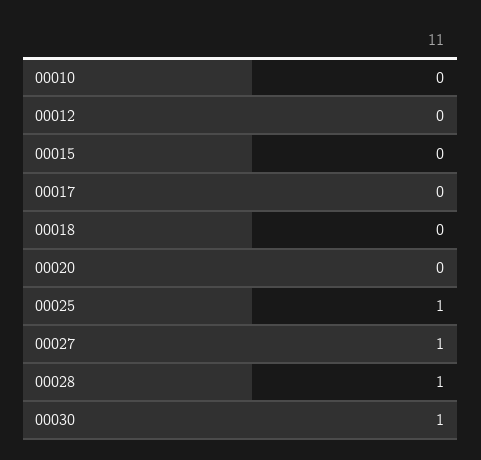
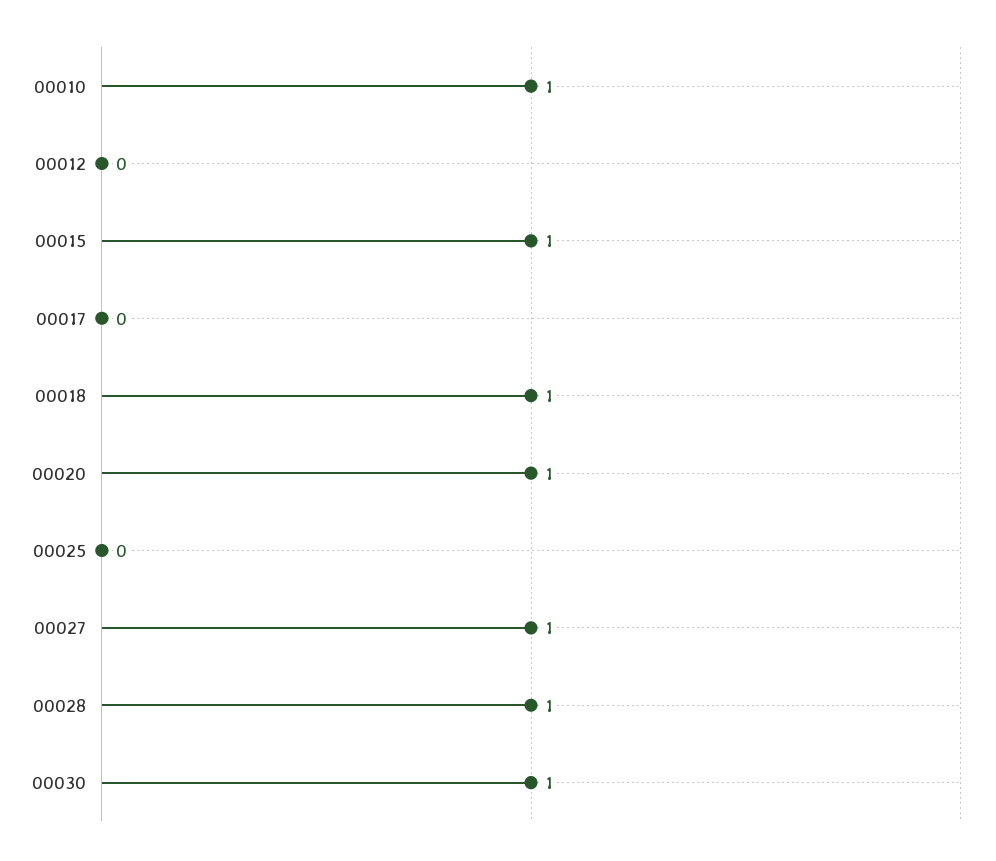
  {
-   "00010": 0,
+   "00010": 1,
    "00012": 0,
-   "00015": 0,
+   "00015": 1,
    "00017": 0,
-   "00018": 0,
+   "00018": 1,
-   "00020": 0,
+   "00020": 1,
-   "00025": 1,
+   "00025": 0,
    "00027": 1,
    "00028": 1,
    "00030": 1
  }

